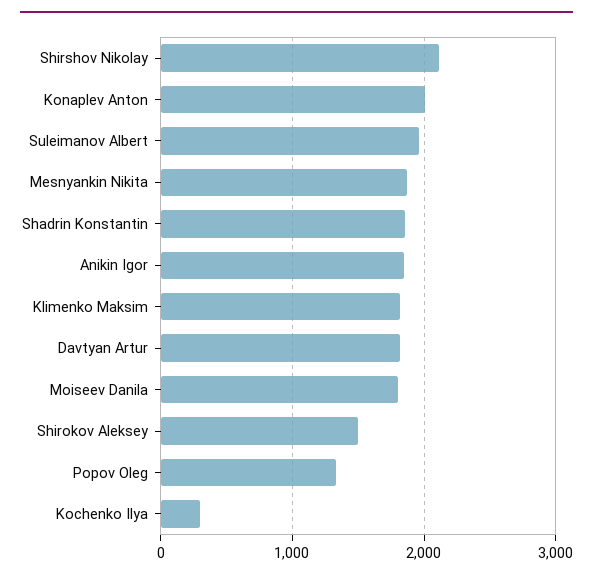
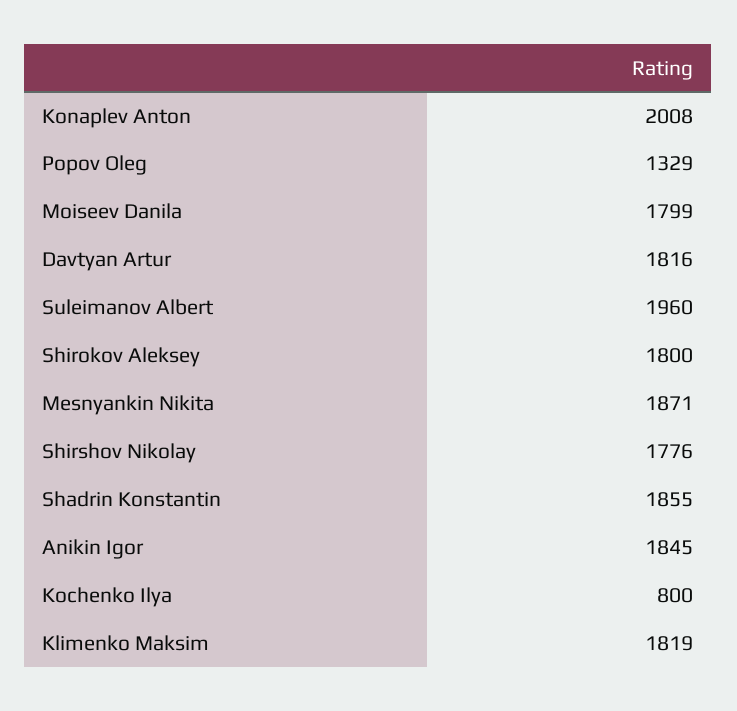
  {
-   "Shirshov Nikolay": 2100,
+   "Shirshov Nikolay": 1776,
    "Konaplev Anton": 2008,
    "Suleimanov Albert": 1960,
    "Mesnyankin Nikita": 1871,
    "Shadrin Konstantin": 1855,
    "Anikin Igor": 1845,
    "Klimenko Maksim": 1819,
    "Davtyan Artur": 1816,
    "Moiseev Danila": 1799,
-   "Shirokov Aleksey": 1500,
+   "Shirokov Aleksey": 1800,
    "Popov Oleg": 1329,
-   "Kochenko Ilya": 300
+   "Kochenko Ilya": 800
  }

